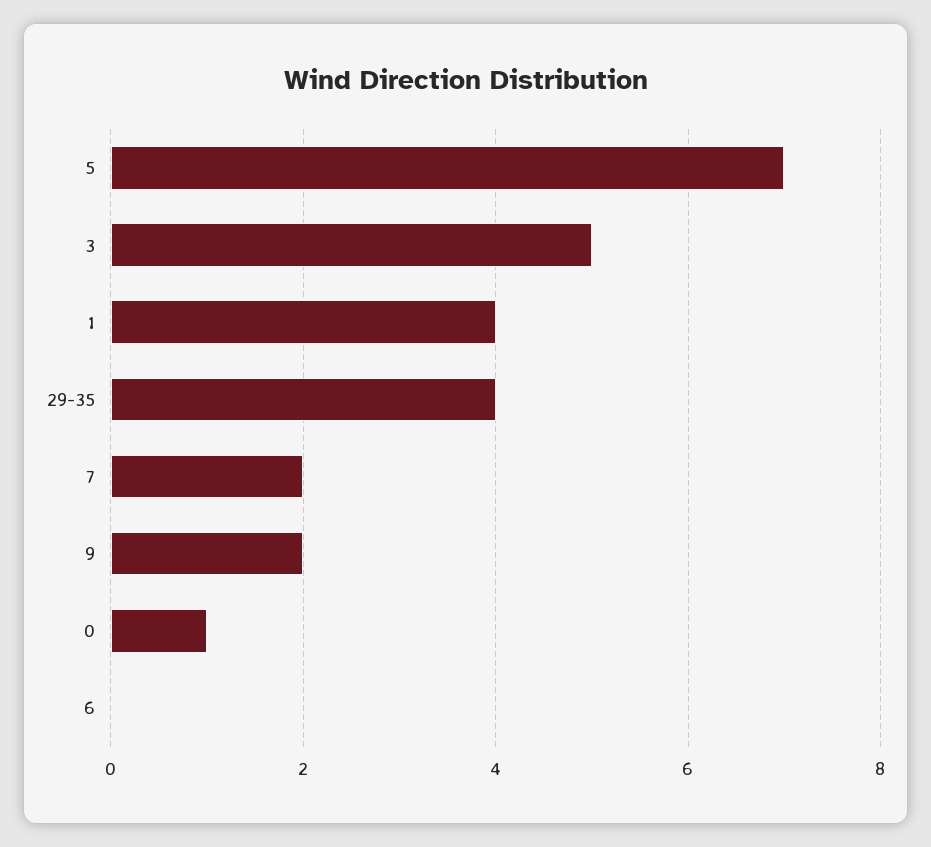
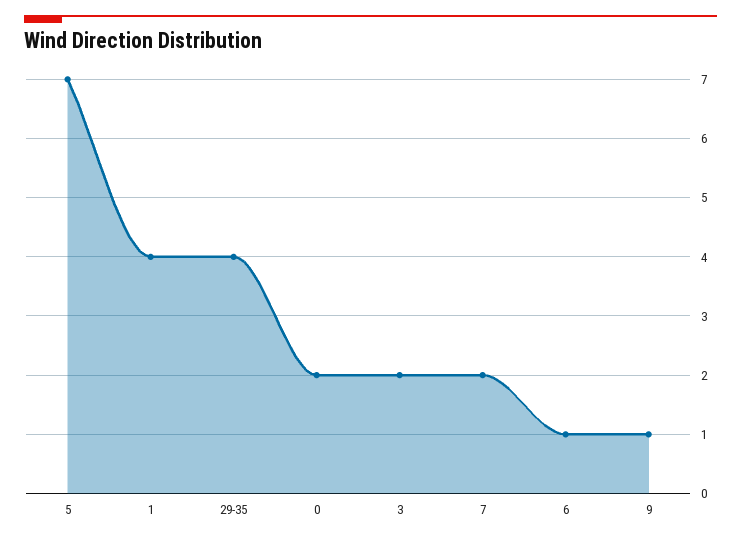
  {
    "5": 7,
-   "3": 5,
+   "3": 2,
    "1": 4,
    "29-35": 4,
    "7": 2,
-   "9": 2,
+   "9": 1,
-   "0": 1,
+   "0": 2,
-   "6": 0
+   "6": 1
  }

